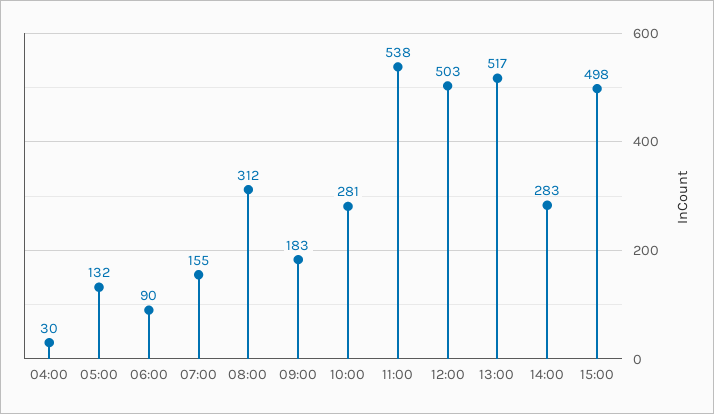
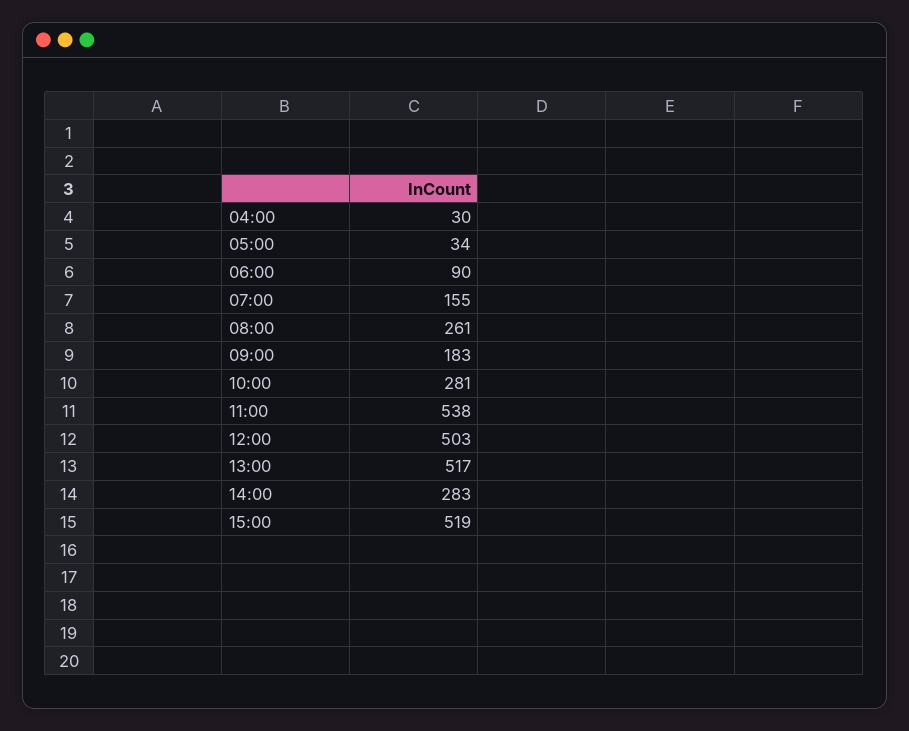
  {
    "04:00": 30,
-   "05:00": 132,
+   "05:00": 34,
    "06:00": 90,
    "07:00": 155,
-   "08:00": 312,
+   "08:00": 261,
    "09:00": 183,
    "10:00": 281,
    "11:00": 538,
    "12:00": 503,
    "13:00": 517,
    "14:00": 283,
-   "15:00": 498
+   "15:00": 519
  }

